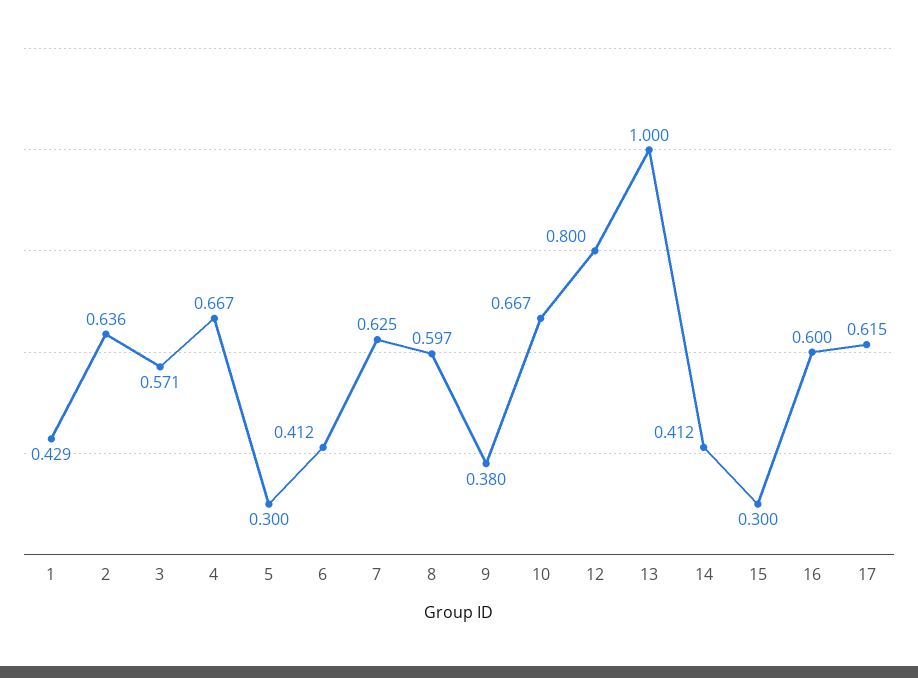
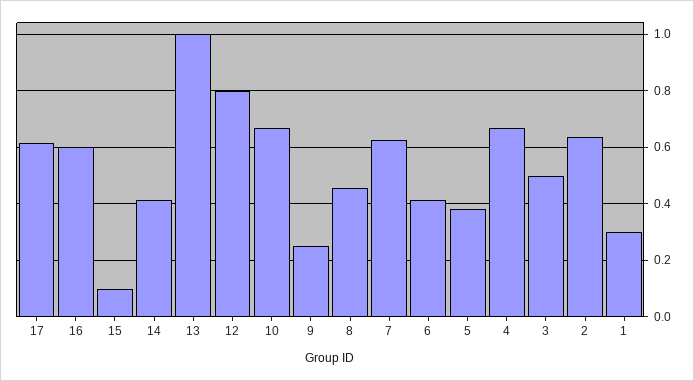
  {
-   "1": 0.429,
+   "1": 0.3,
    "2": 0.636,
-   "3": 0.571,
+   "3": 0.5,
    "4": 0.667,
-   "5": 0.3,
+   "5": 0.375,
    "6": 0.412,
    "7": 0.625,
-   "8": 0.597,
+   "8": 0.45,
-   "9": 0.38,
+   "9": 0.25,
    "10": 0.667,
    "12": 0.8,
    "13": 1,
    "14": 0.412,
-   "15": 0.3,
+   "15": 0.1,
    "16": 0.6,
    "17": 0.615
  }

